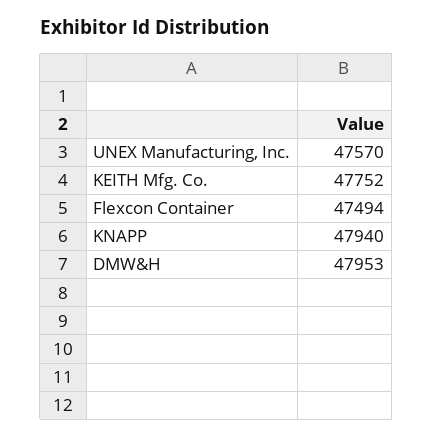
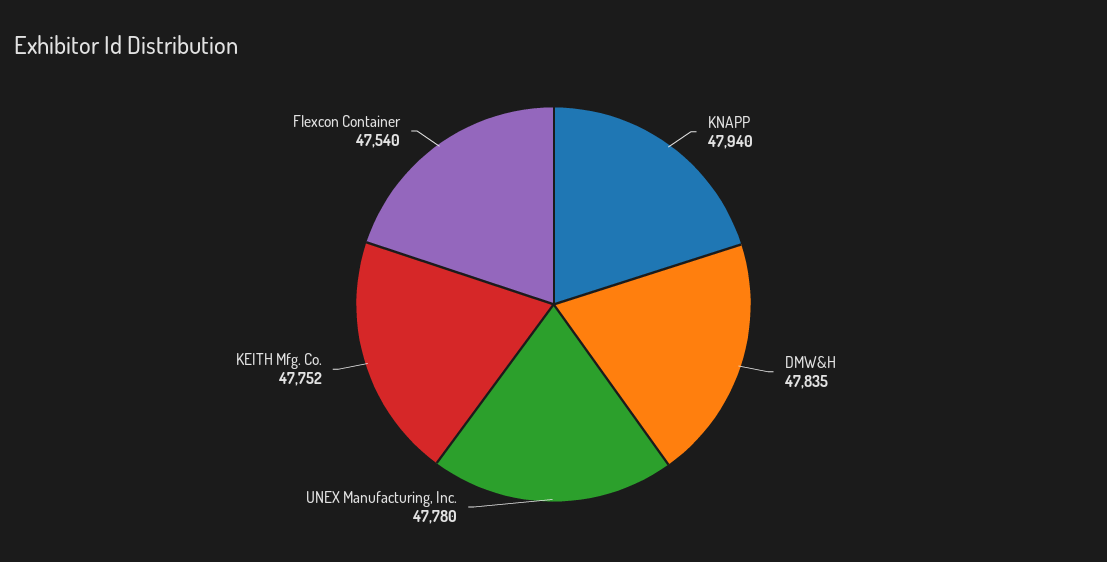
  {
-   "UNEX Manufacturing, Inc.": 47570,
+   "UNEX Manufacturing, Inc.": 47780,
    "KEITH Mfg. Co.": 47752,
-   "Flexcon Container": 47494,
+   "Flexcon Container": 47540,
    "KNAPP": 47940,
-   "DMW&H": 47953
+   "DMW&H": 47835
  }

